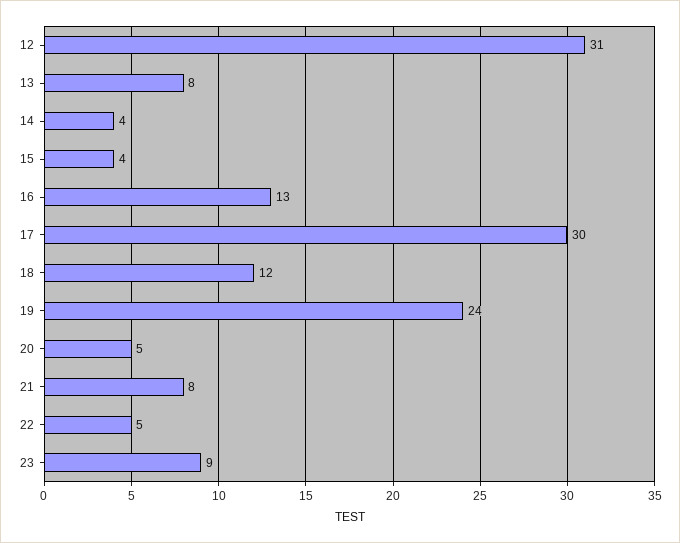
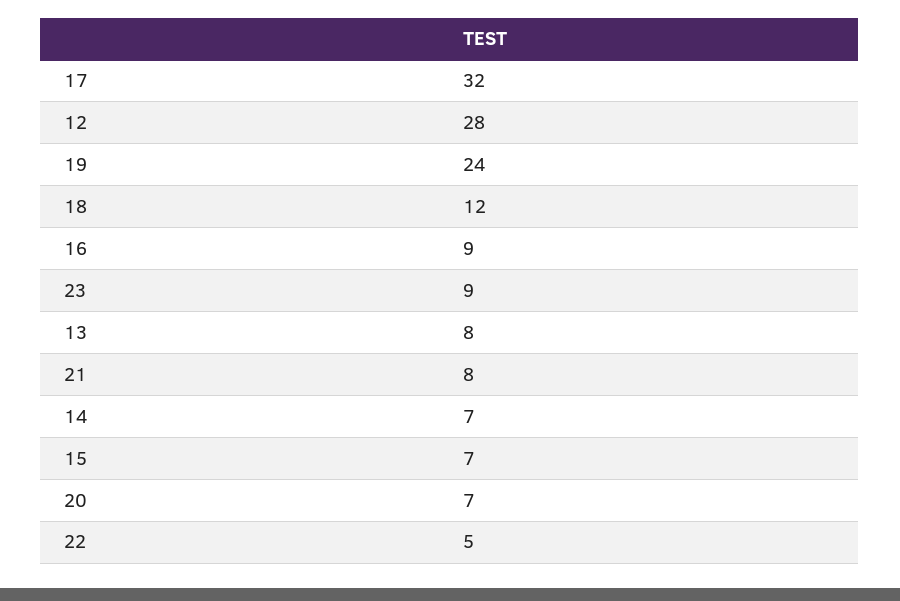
  {
-   "12": 31,
+   "12": 28,
    "13": 8,
-   "14": 4,
+   "14": 7,
-   "15": 4,
+   "15": 7,
-   "16": 13,
+   "16": 9,
-   "17": 30,
+   "17": 32,
    "18": 12,
    "19": 24,
-   "20": 5,
+   "20": 7,
    "21": 8,
    "22": 5,
    "23": 9
  }

